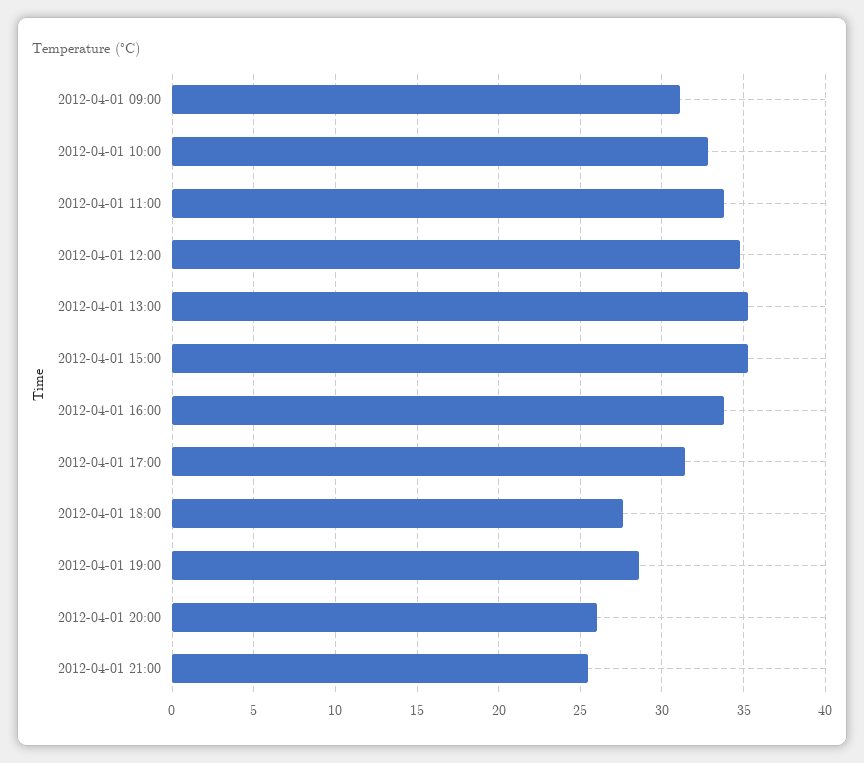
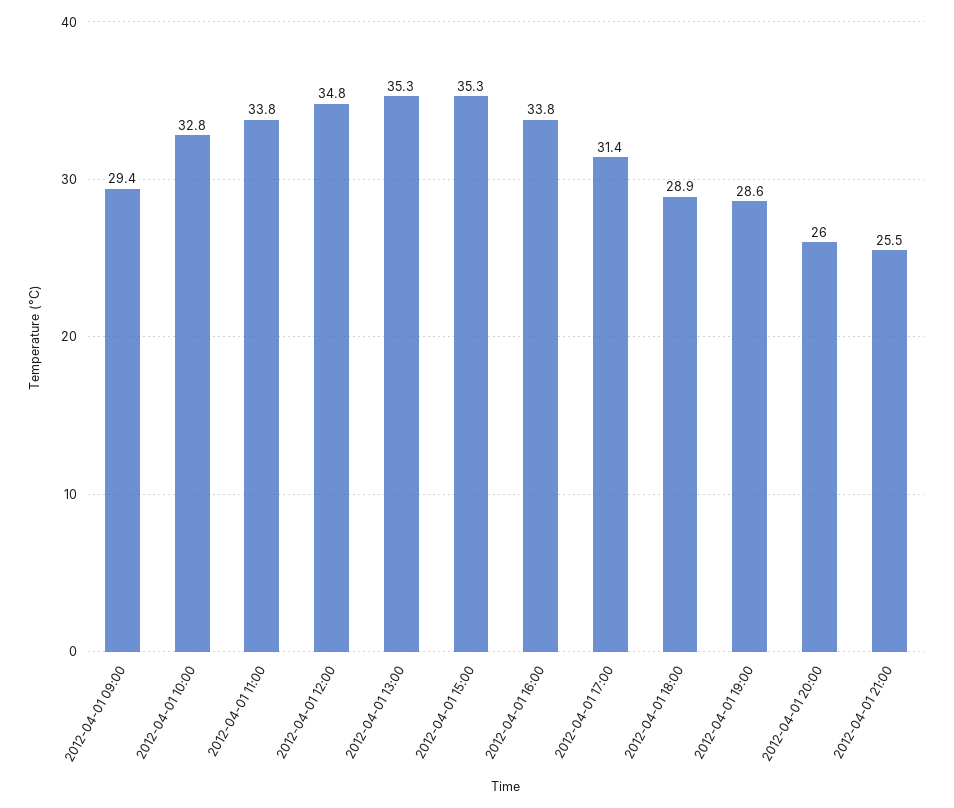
  {
-   "2012-04-01 09:00": 31,
+   "2012-04-01 09:00": 29.4,
    "2012-04-01 10:00": 32.8,
    "2012-04-01 11:00": 33.8,
    "2012-04-01 12:00": 34.8,
    "2012-04-01 13:00": 35.3,
    "2012-04-01 15:00": 35.3,
    "2012-04-01 16:00": 33.8,
    "2012-04-01 17:00": 31.4,
-   "2012-04-01 18:00": 27.5,
+   "2012-04-01 18:00": 28.9,
    "2012-04-01 19:00": 28.6,
    "2012-04-01 20:00": 26,
    "2012-04-01 21:00": 25.5
  }

